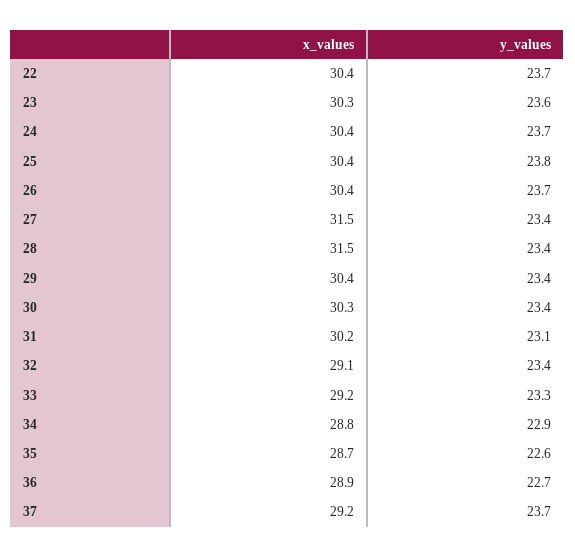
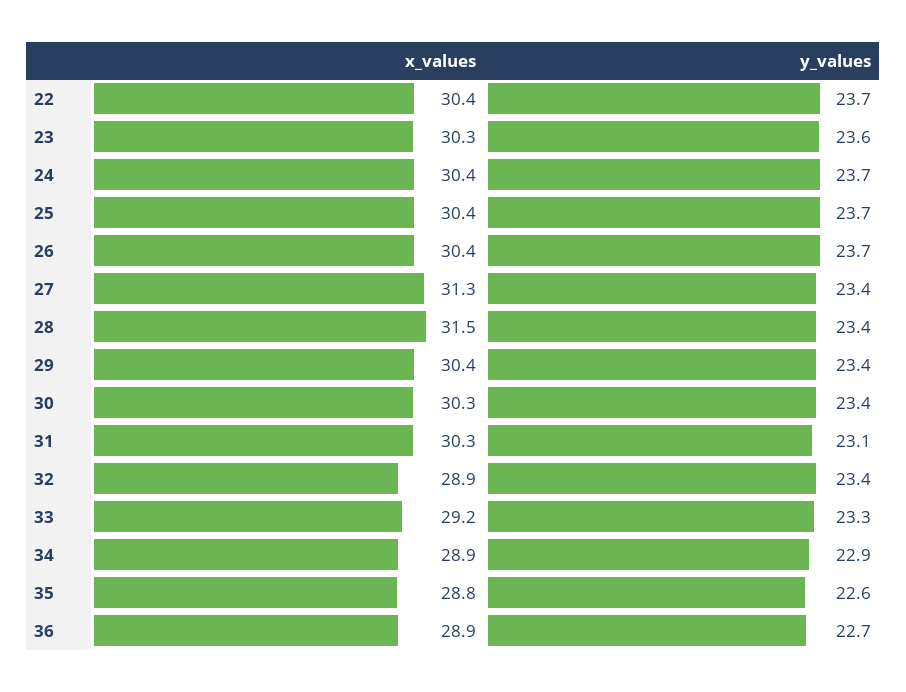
  {
    "x_values": {
      "22": 30.4,
      "23": 30.3,
      "24": 30.4,
      "25": 30.4,
      "26": 30.4,
-     "27": 31.5,
+     "27": 31.3,
      "28": 31.5,
      "29": 30.4,
      "30": 30.3,
-     "31": 30.2,
+     "31": 30.3,
-     "32": 29.1,
+     "32": 28.9,
      "33": 29.2,
-     "34": 28.8,
+     "34": 28.9,
-     "35": 28.7,
+     "35": 28.8,
-     "36": 28.9,
+     "36": 28.9
-     "37": 29.2
    },
    "y_values": {
      "22": 23.7,
      "23": 23.6,
      "24": 23.7,
-     "25": 23.8,
+     "25": 23.7,
      "26": 23.7,
      "27": 23.4,
      "28": 23.4,
      "29": 23.4,
      "30": 23.4,
      "31": 23.1,
      "32": 23.4,
      "33": 23.3,
      "34": 22.9,
      "35": 22.6,
-     "36": 22.7,
+     "36": 22.7
-     "37": 23.7
    }
  }

